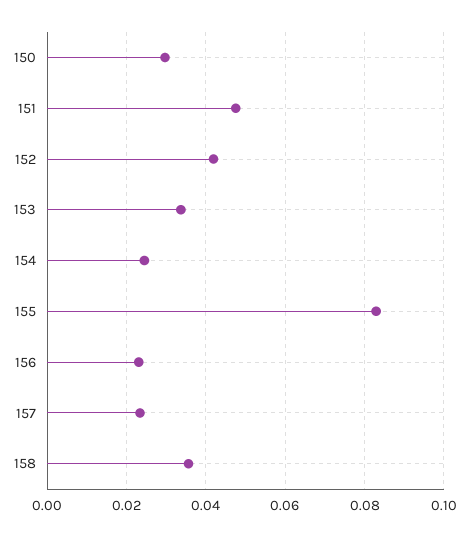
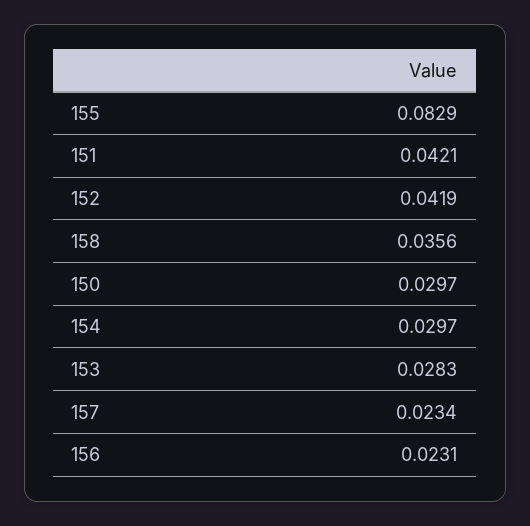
  {
    "150": 0.0297,
-   "151": 0.048,
+   "151": 0.0421,
    "152": 0.0419,
-   "153": 0.034,
+   "153": 0.0283,
-   "154": 0.024,
+   "154": 0.0297,
    "155": 0.0829,
    "156": 0.0231,
    "157": 0.0234,
    "158": 0.0356
  }

